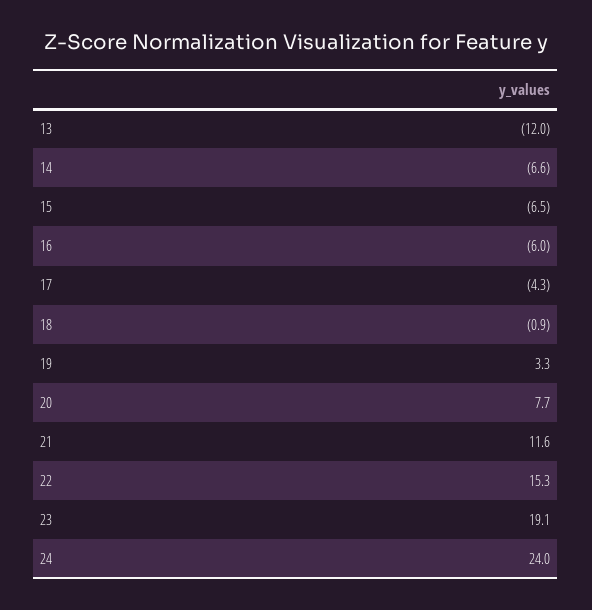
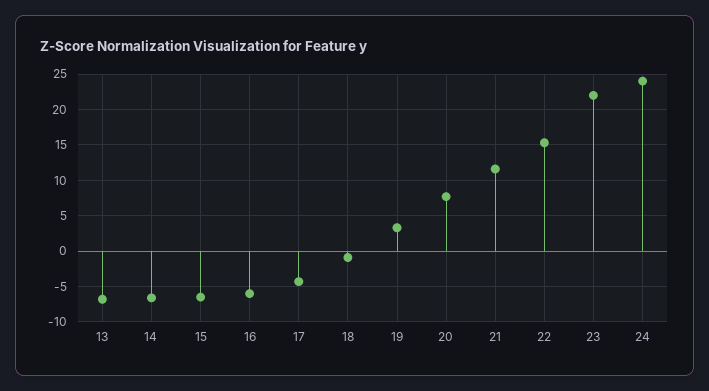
  {
-   "13": -12,
+   "13": -7,
    "14": -6.6,
    "15": -6.5,
    "16": -6,
    "17": -4.3,
    "18": -0.9,
    "19": 3.3,
    "20": 7.7,
    "21": 11.6,
    "22": 15.3,
-   "23": 19.1,
+   "23": 22,
    "24": 24
  }

